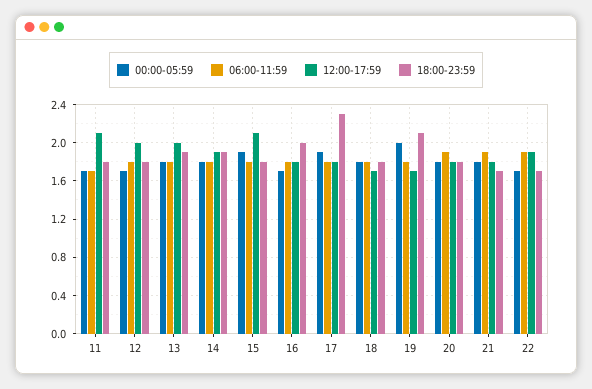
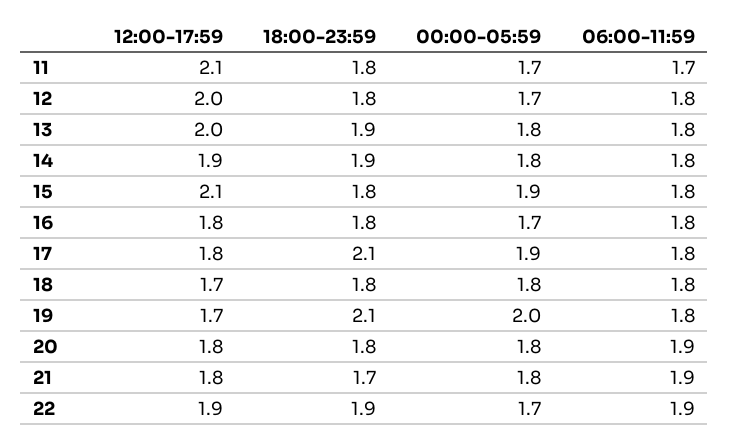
  {
    "00:00-05:59": {
      "11": 1.7,
      "12": 1.7,
      "13": 1.8,
      "14": 1.8,
      "15": 1.9,
      "16": 1.7,
      "17": 1.9,
      "18": 1.8,
      "19": 2,
      "20": 1.8,
      "21": 1.8,
      "22": 1.7
    },
    "06:00-11:59": {
      "11": 1.7,
      "12": 1.8,
      "13": 1.8,
      "14": 1.8,
      "15": 1.8,
      "16": 1.8,
      "17": 1.8,
      "18": 1.8,
      "19": 1.8,
      "20": 1.9,
      "21": 1.9,
      "22": 1.9
    },
    "12:00-17:59": {
      "11": 2.1,
      "12": 2,
      "13": 2,
      "14": 1.9,
      "15": 2.1,
      "16": 1.8,
      "17": 1.8,
      "18": 1.7,
      "19": 1.7,
      "20": 1.8,
      "21": 1.8,
      "22": 1.9
    },
    "18:00-23:59": {
      "11": 1.8,
      "12": 1.8,
      "13": 1.9,
      "14": 1.9,
      "15": 1.8,
-     "16": 2,
+     "16": 1.8,
-     "17": 2.3,
+     "17": 2.1,
      "18": 1.8,
      "19": 2.1,
      "20": 1.8,
      "21": 1.7,
-     "22": 1.7
+     "22": 1.9
    }
  }

